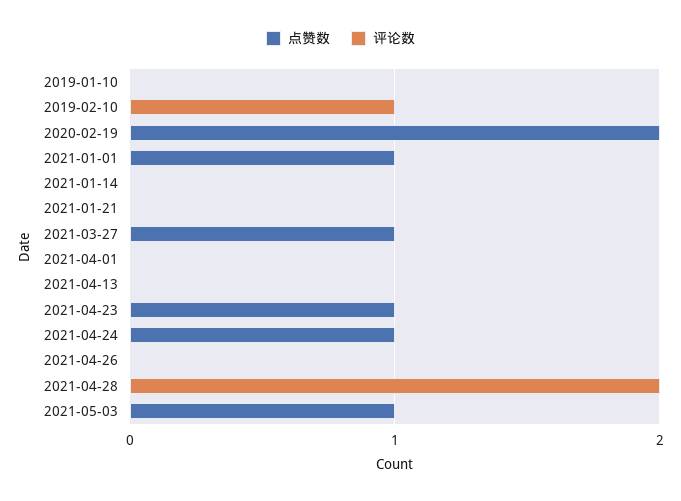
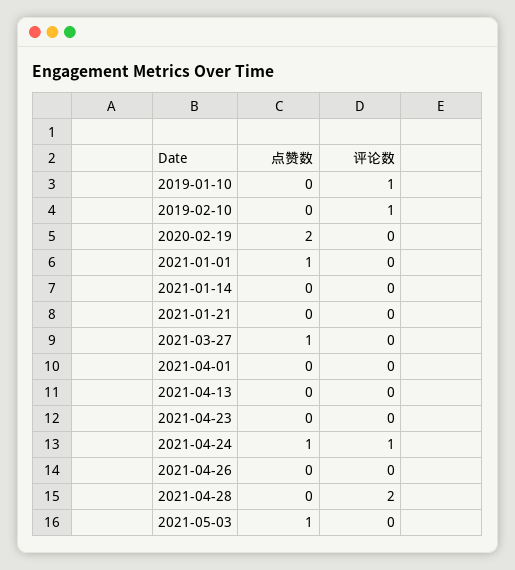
  {
    "点赞数": {
      "2019-01-10": 0,
      "2019-02-10": 0,
      "2020-02-19": 2,
      "2021-01-01": 1,
      "2021-01-14": 0,
      "2021-01-21": 0,
      "2021-03-27": 1,
      "2021-04-01": 0,
      "2021-04-13": 0,
-     "2021-04-23": 1,
+     "2021-04-23": 0,
      "2021-04-24": 1,
      "2021-04-26": 0,
      "2021-04-28": 0,
      "2021-05-03": 1
    },
    "评论数": {
-     "2019-01-10": 0,
+     "2019-01-10": 1,
      "2019-02-10": 1,
      "2020-02-19": 0,
      "2021-01-01": 0,
      "2021-01-14": 0,
      "2021-01-21": 0,
      "2021-03-27": 0,
      "2021-04-01": 0,
      "2021-04-13": 0,
      "2021-04-23": 0,
-     "2021-04-24": 0,
+     "2021-04-24": 1,
      "2021-04-26": 0,
      "2021-04-28": 2,
      "2021-05-03": 0
    }
  }

